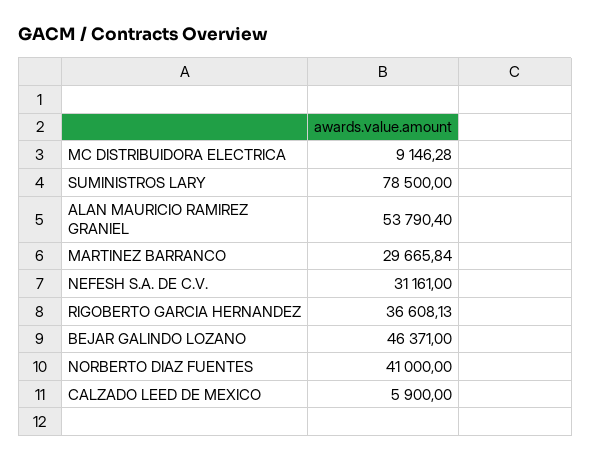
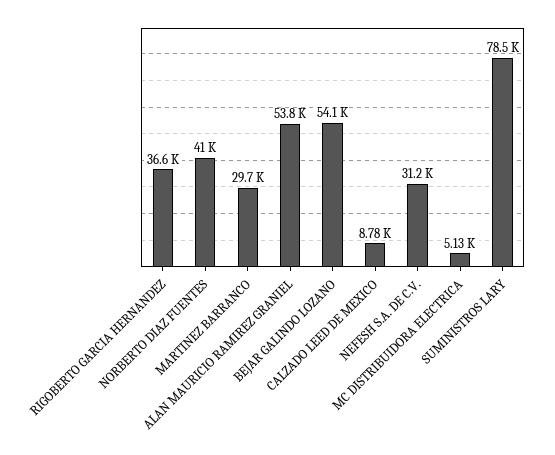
  {
-   "MC DISTRIBUIDORA ELECTRICA": 9146.28,
+   "MC DISTRIBUIDORA ELECTRICA": 5130,
    "SUMINISTROS LARY": 78500,
    "ALAN MAURICIO RAMIREZ GRANIEL": 53790.4,
    "MARTINEZ BARRANCO": 29665.84,
    "NEFESH S.A. DE C.V.": 31161,
    "RIGOBERTO GARCIA HERNANDEZ": 36608.13,
-   "BEJAR GALINDO LOZANO": 46371,
+   "BEJAR GALINDO LOZANO": 54100,
    "NORBERTO DIAZ FUENTES": 41000,
-   "CALZADO LEED DE MEXICO": 5900
+   "CALZADO LEED DE MEXICO": 8780
  }

